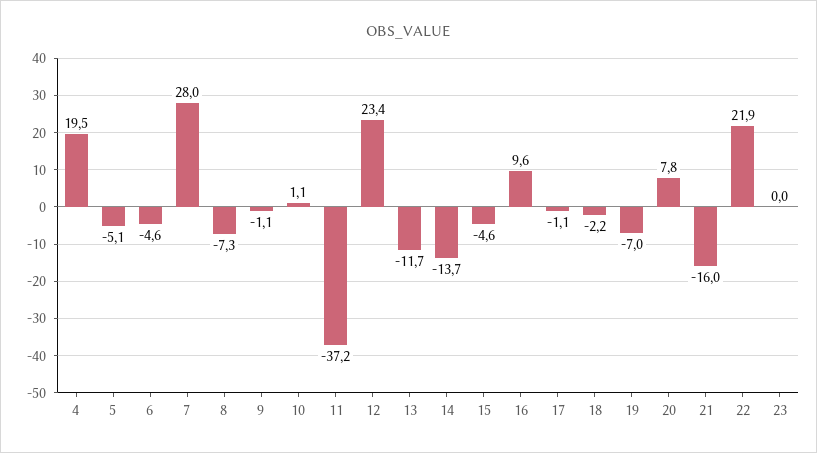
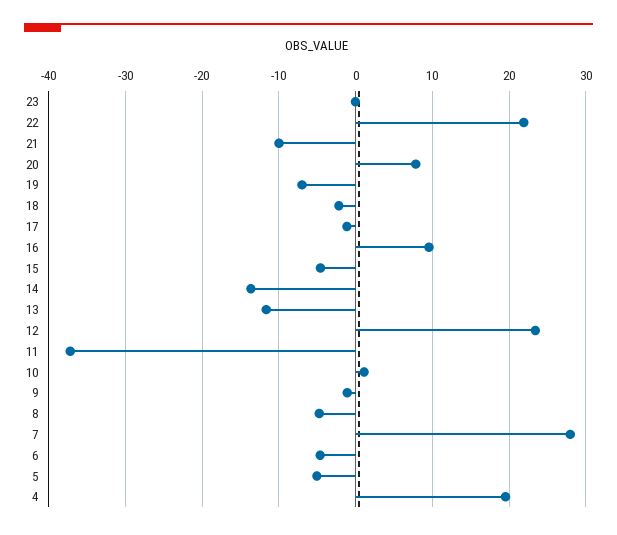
  {
    "4": 19.5,
    "5": -5.1,
    "6": -4.6,
    "7": 28,
-   "8": -7.3,
+   "8": -5,
    "9": -1.1,
    "10": 1.1,
    "11": -37.2,
    "12": 23.4,
    "13": -11.7,
    "14": -13.7,
    "15": -4.6,
    "16": 9.6,
    "17": -1.1,
    "18": -2.2,
    "19": -7,
    "20": 7.8,
-   "21": -16,
+   "21": -10,
    "22": 21.9,
    "23": 0
  }

